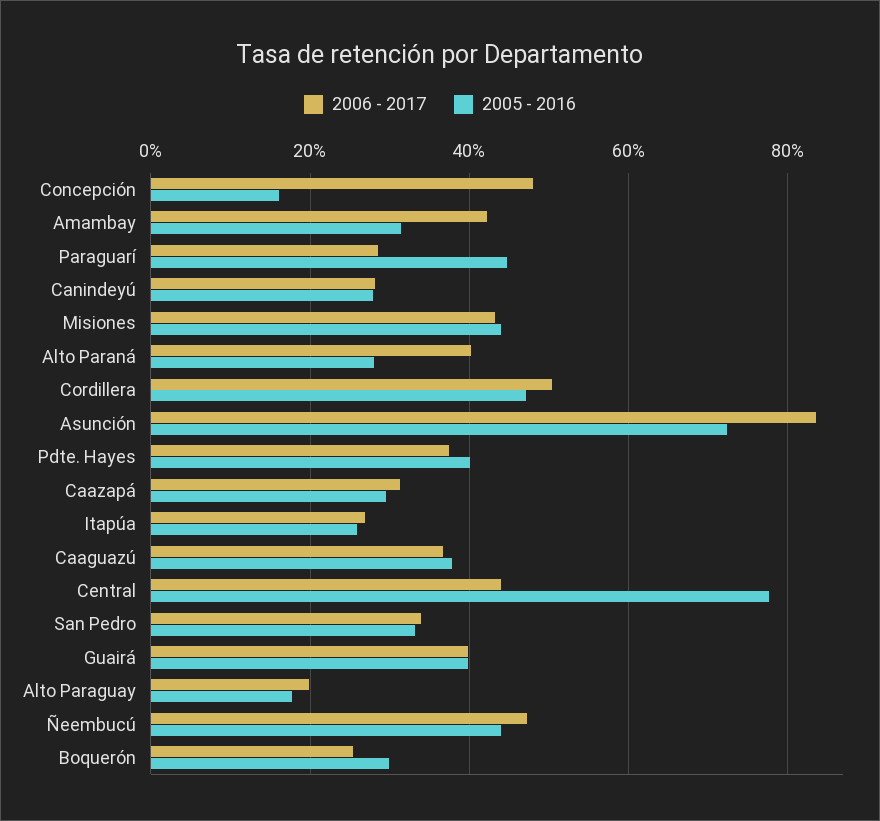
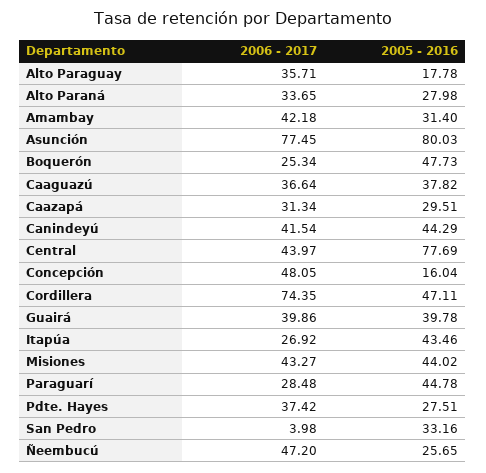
  {
    "2006 - 2017": {
      "Concepción": 48.05,
      "Amambay": 42.18,
      "Paraguarí": 28.48,
-     "Canindeyú": 28,
+     "Canindeyú": 41.54,
      "Misiones": 43.27,
-     "Alto Paraná": 40,
+     "Alto Paraná": 33.65,
-     "Cordillera": 50,
+     "Cordillera": 74.35,
-     "Asunción": 84,
+     "Asunción": 77.45,
      "Pdte. Hayes": 37.42,
      "Caazapá": 31.34,
      "Itapúa": 26.92,
      "Caaguazú": 36.64,
      "Central": 43.97,
-     "San Pedro": 34,
+     "San Pedro": 3.98,
      "Guairá": 39.86,
-     "Alto Paraguay": 20,
+     "Alto Paraguay": 35.71,
      "Ñeembucú": 47.2,
      "Boquerón": 25.34
    },
    "2005 - 2016": {
      "Concepción": 16.04,
      "Amambay": 31.4,
      "Paraguarí": 44.78,
-     "Canindeyú": 28,
+     "Canindeyú": 44.29,
      "Misiones": 44.02,
      "Alto Paraná": 27.98,
      "Cordillera": 47.11,
-     "Asunción": 72,
+     "Asunción": 80.03,
-     "Pdte. Hayes": 40,
+     "Pdte. Hayes": 27.51,
      "Caazapá": 29.51,
-     "Itapúa": 26,
+     "Itapúa": 43.46,
      "Caaguazú": 37.82,
      "Central": 77.69,
      "San Pedro": 33.16,
      "Guairá": 39.78,
      "Alto Paraguay": 17.78,
-     "Ñeembucú": 44,
+     "Ñeembucú": 25.65,
-     "Boquerón": 30
+     "Boquerón": 47.73
    }
  }

